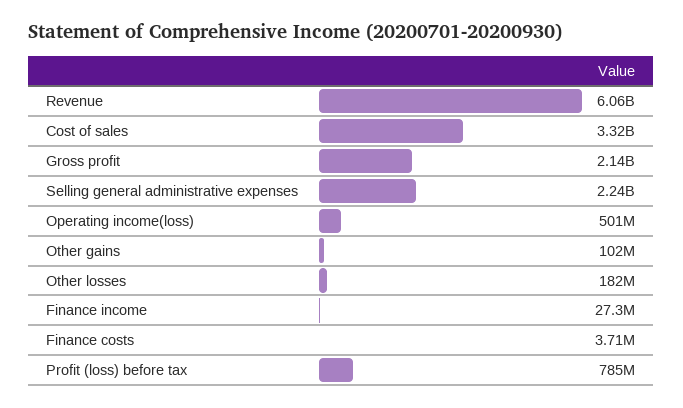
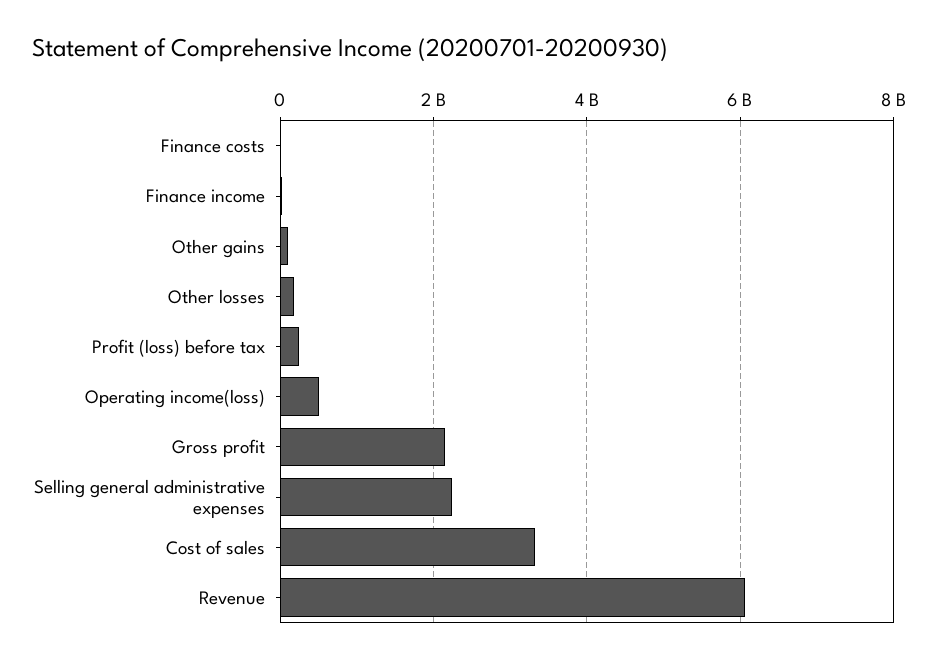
  {
    "Revenue": 6060000000,
    "Cost of sales": 3320000000,
    "Gross profit": 2140000000,
    "Selling general administrative expenses": 2240000000,
    "Operating income(loss)": 501000000,
    "Other gains": 102000000,
    "Other losses": 182000000,
    "Finance income": 27300000,
    "Finance costs": 3710000,
-   "Profit (loss) before tax": 785000000
+   "Profit (loss) before tax": 200000000
  }

